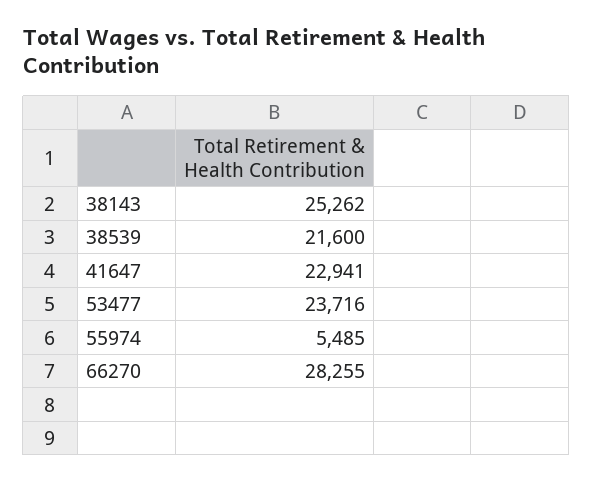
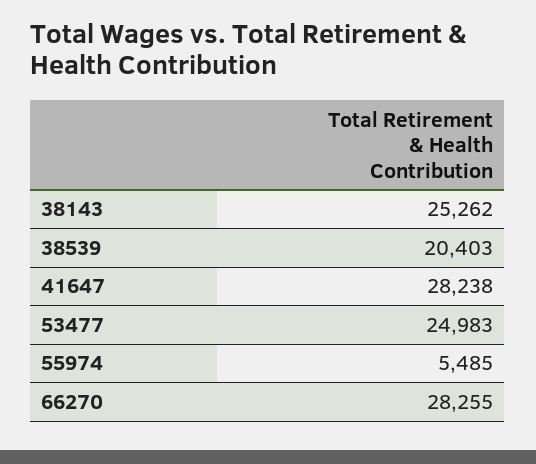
  {
    "38143": 25262,
-   "38539": 21600,
+   "38539": 20403,
-   "41647": 22941,
+   "41647": 28238,
-   "53477": 23716,
+   "53477": 24983,
    "55974": 5485,
    "66270": 28255
  }

